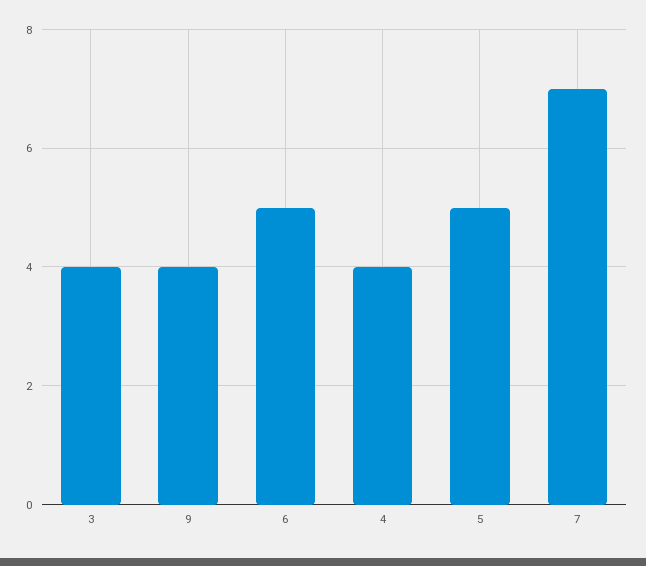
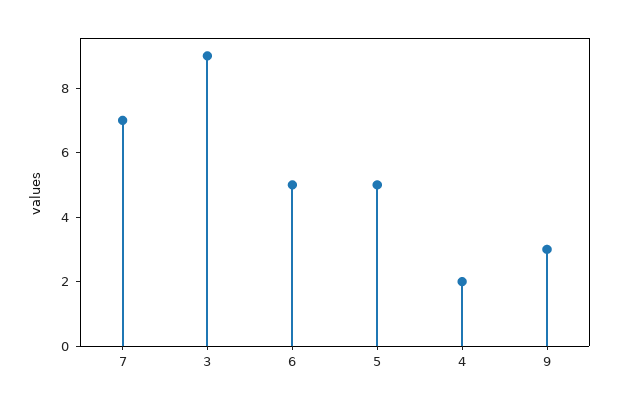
  {
-   "3": 4,
+   "3": 9,
-   "9": 4,
+   "9": 3,
    "6": 5,
-   "4": 4,
+   "4": 2,
    "5": 5,
    "7": 7
  }

